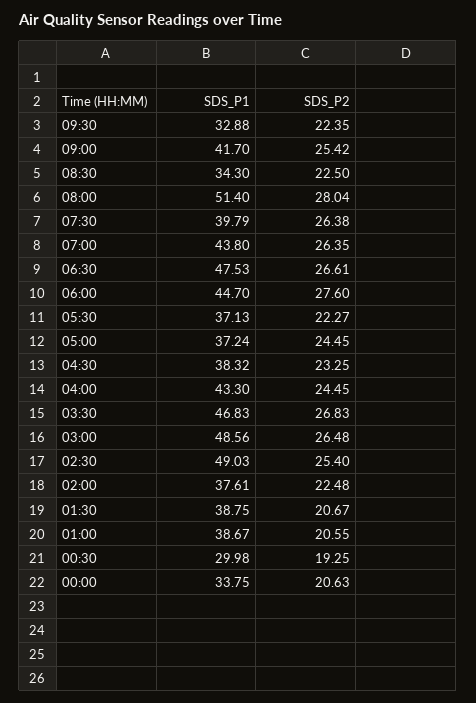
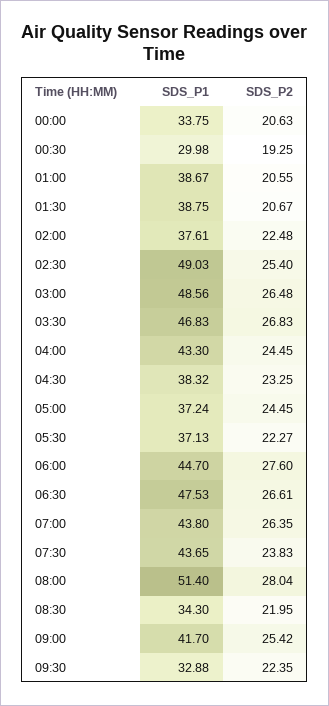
  {
    "SDS_P1": {
      "09:30": 32.88,
      "09:00": 41.7,
      "08:30": 34.3,
      "08:00": 51.4,
-     "07:30": 39.79,
+     "07:30": 43.65,
      "07:00": 43.8,
      "06:30": 47.53,
      "06:00": 44.7,
      "05:30": 37.13,
      "05:00": 37.24,
      "04:30": 38.32,
      "04:00": 43.3,
      "03:30": 46.83,
      "03:00": 48.56,
      "02:30": 49.03,
      "02:00": 37.61,
      "01:30": 38.75,
      "01:00": 38.67,
      "00:30": 29.98,
      "00:00": 33.75
    },
    "SDS_P2": {
      "09:30": 22.35,
      "09:00": 25.42,
-     "08:30": 22.5,
+     "08:30": 21.95,
      "08:00": 28.04,
-     "07:30": 26.38,
+     "07:30": 23.83,
      "07:00": 26.35,
      "06:30": 26.61,
      "06:00": 27.6,
      "05:30": 22.27,
      "05:00": 24.45,
      "04:30": 23.25,
      "04:00": 24.45,
      "03:30": 26.83,
      "03:00": 26.48,
      "02:30": 25.4,
      "02:00": 22.48,
      "01:30": 20.67,
      "01:00": 20.55,
      "00:30": 19.25,
      "00:00": 20.63
    }
  }

